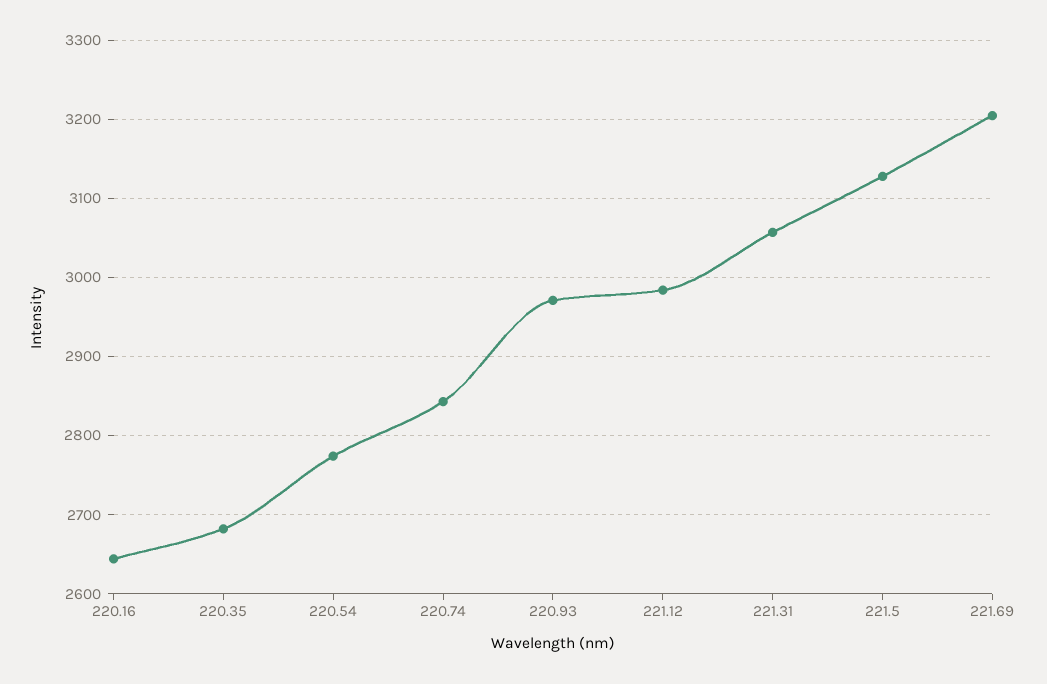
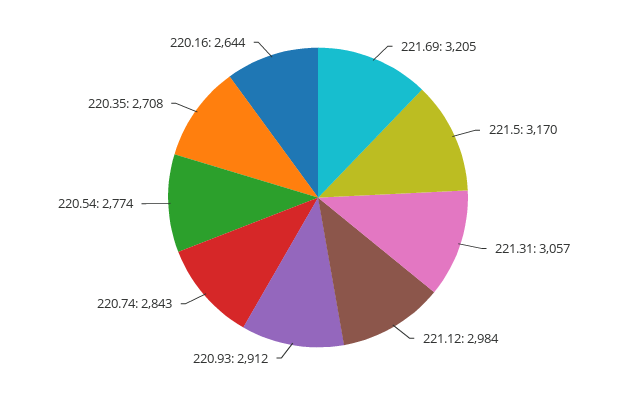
  {
    "220.16": 2644,
-   "220.35": 2680,
+   "220.35": 2708,
    "220.54": 2774,
    "220.74": 2843,
-   "220.93": 2970,
+   "220.93": 2912,
    "221.12": 2984,
    "221.31": 3057,
-   "221.5": 3130,
+   "221.5": 3170,
    "221.69": 3205
  }

